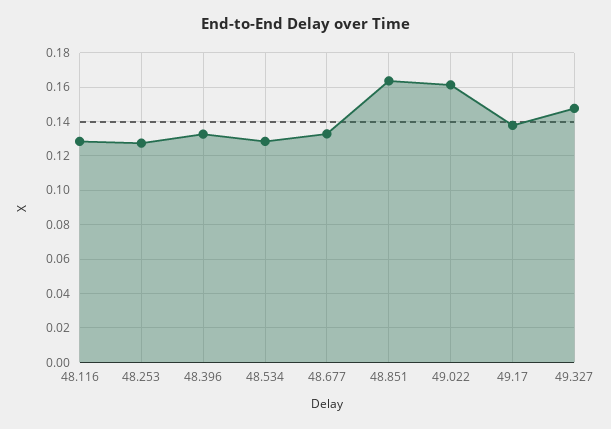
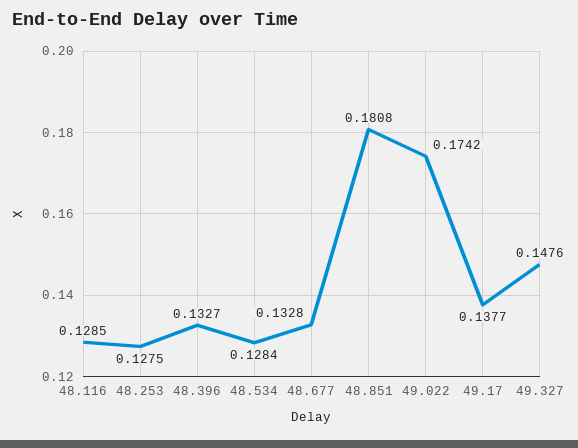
  {
    "48.116": 0.1285,
    "48.253": 0.1275,
    "48.396": 0.1327,
    "48.534": 0.1284,
    "48.677": 0.1328,
-   "48.851": 0.165,
+   "48.851": 0.1808,
-   "49.022": 0.16,
+   "49.022": 0.1742,
    "49.17": 0.1377,
    "49.327": 0.1476
  }

